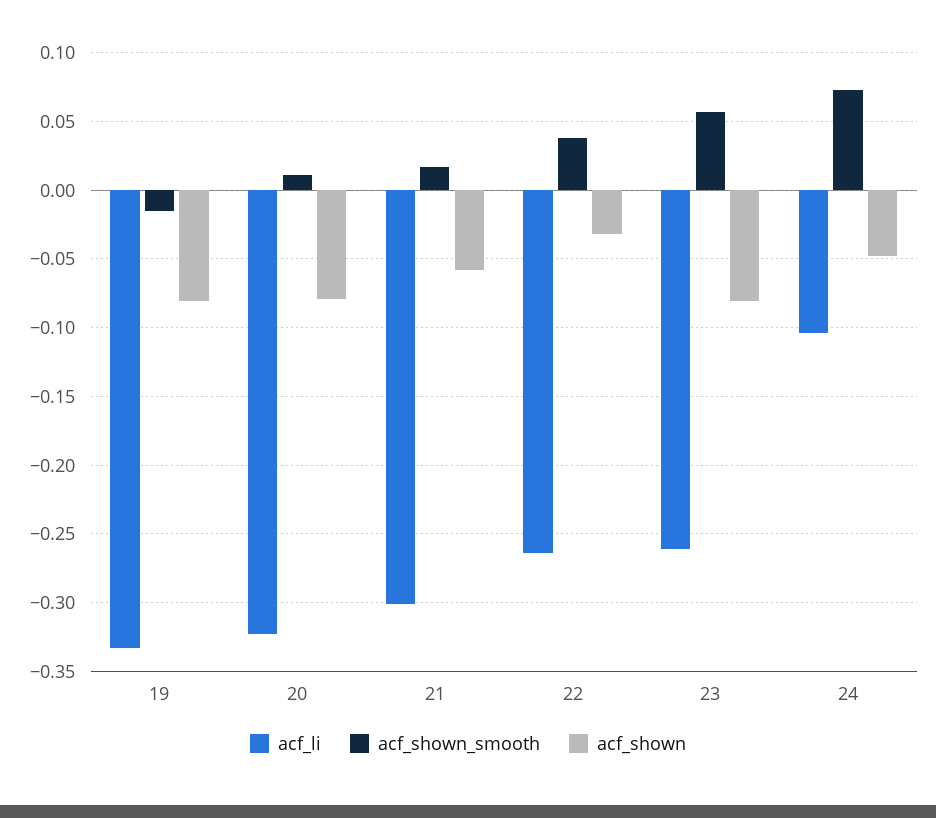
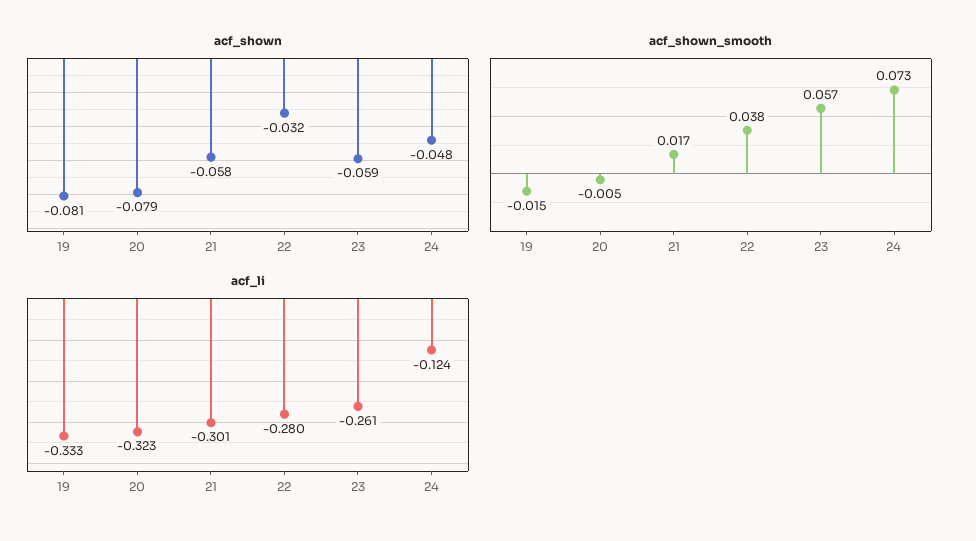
  {
    "acf_li": {
      "19": -0.333,
      "20": -0.323,
      "21": -0.301,
-     "22": -0.265,
+     "22": -0.28,
      "23": -0.261,
-     "24": -0.105
+     "24": -0.124
    },
    "acf_shown_smooth": {
      "19": -0.015,
-     "20": 0.01,
+     "20": -0.005,
      "21": 0.017,
      "22": 0.038,
      "23": 0.057,
      "24": 0.073
    },
    "acf_shown": {
      "19": -0.081,
      "20": -0.079,
      "21": -0.058,
      "22": -0.032,
-     "23": -0.08,
+     "23": -0.059,
      "24": -0.048
    }
  }

